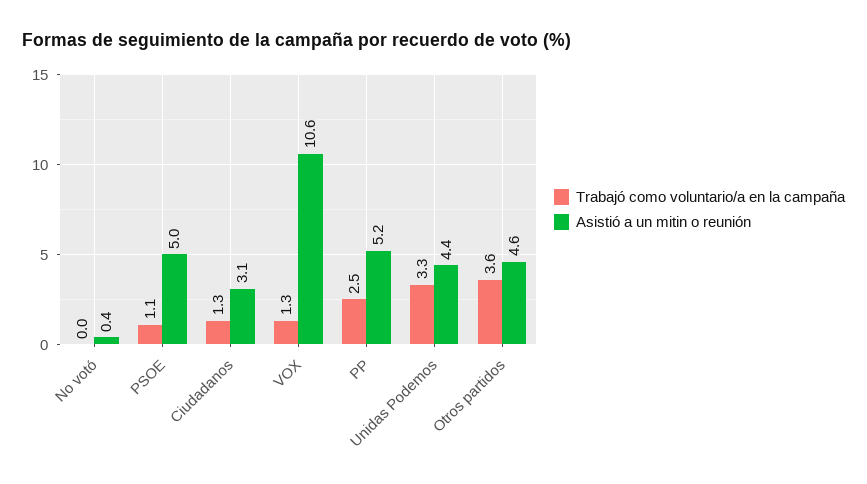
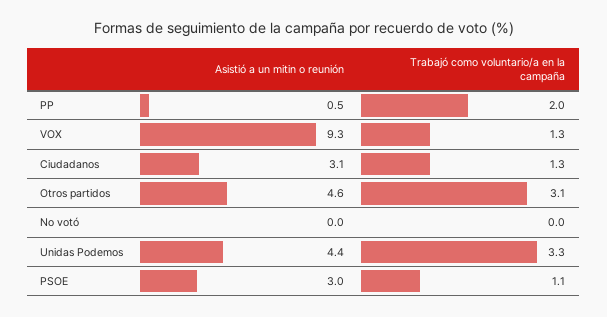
  {
    "Trabajó como voluntario/a en la campaña": {
      "No votó": 0,
      "PSOE": 1.1,
      "Ciudadanos": 1.3,
      "VOX": 1.3,
-     "PP": 2.5,
+     "PP": 2,
      "Unidas Podemos": 3.3,
-     "Otros partidos": 3.6
+     "Otros partidos": 3.1
    },
    "Asistió a un mitin o reunión": {
-     "No votó": 0.4,
+     "No votó": 0,
-     "PSOE": 5,
+     "PSOE": 3,
      "Ciudadanos": 3.1,
-     "VOX": 10.6,
+     "VOX": 9.3,
-     "PP": 5.2,
+     "PP": 0.5,
      "Unidas Podemos": 4.4,
      "Otros partidos": 4.6
    }
  }

